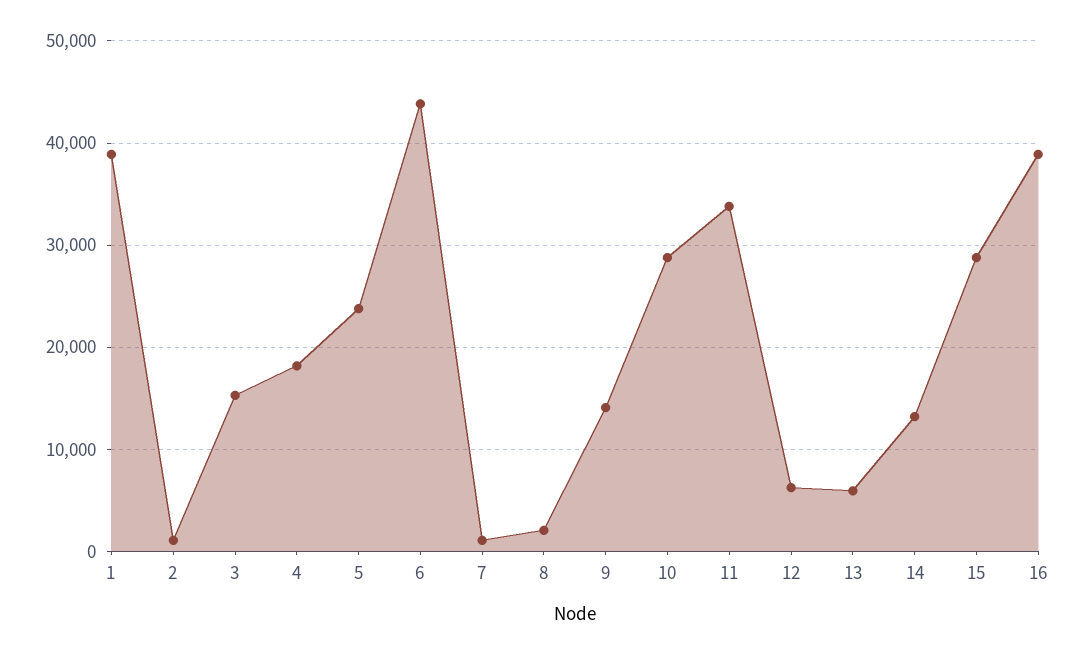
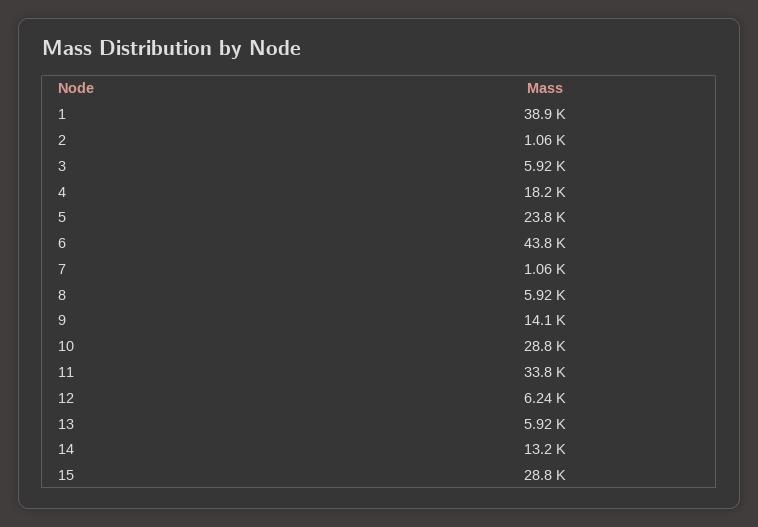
  {
    "1": 38900,
    "2": 1060,
-   "3": 15000,
+   "3": 5920,
    "4": 18200,
    "5": 23800,
    "6": 43800,
    "7": 1060,
-   "8": 2000,
+   "8": 5920,
    "9": 14100,
    "10": 28800,
    "11": 33800,
    "12": 6240,
    "13": 5920,
    "14": 13200,
-   "15": 28800,
+   "15": 28800
-   "16": 39000
  }

